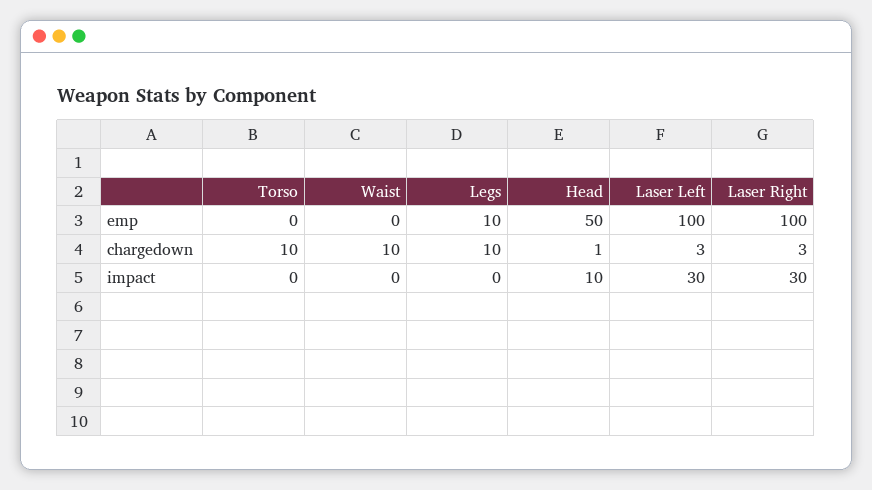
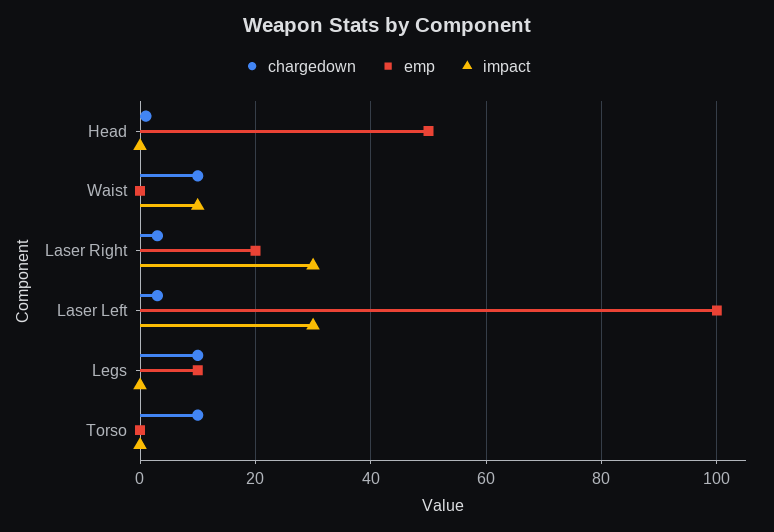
  {
    "emp": {
      "Torso": 0,
      "Waist": 0,
      "Legs": 10,
      "Head": 50,
      "Laser Left": 100,
-     "Laser Right": 100
+     "Laser Right": 20
    },
    "chargedown": {
      "Torso": 10,
      "Waist": 10,
      "Legs": 10,
      "Head": 1,
      "Laser Left": 3,
      "Laser Right": 3
    },
    "impact": {
      "Torso": 0,
-     "Waist": 0,
+     "Waist": 10,
      "Legs": 0,
-     "Head": 10,
+     "Head": 0,
      "Laser Left": 30,
      "Laser Right": 30
    }
  }

